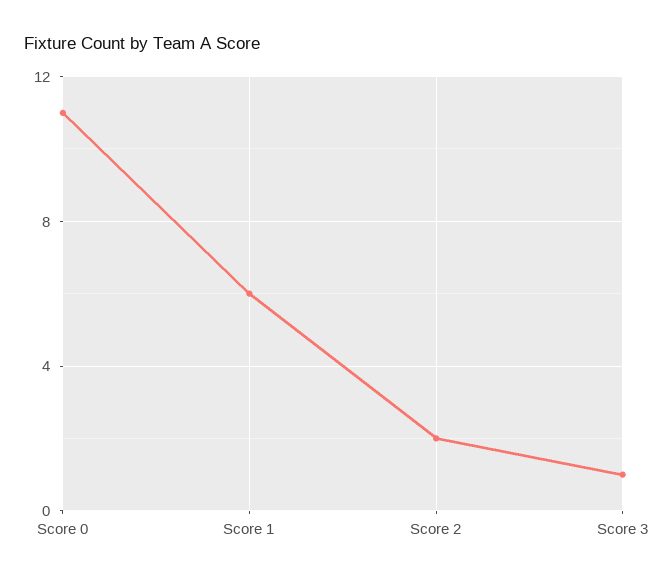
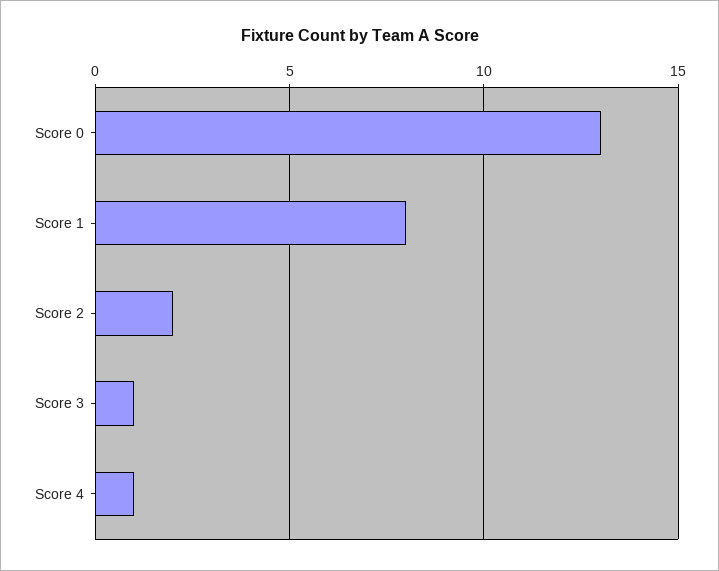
  {
-   "Score 0": 11,
+   "Score 0": 13,
-   "Score 1": 6,
+   "Score 1": 8,
    "Score 2": 2,
-   "Score 3": 1
+   "Score 3": 1,
+   "Score 4": 1
  }

